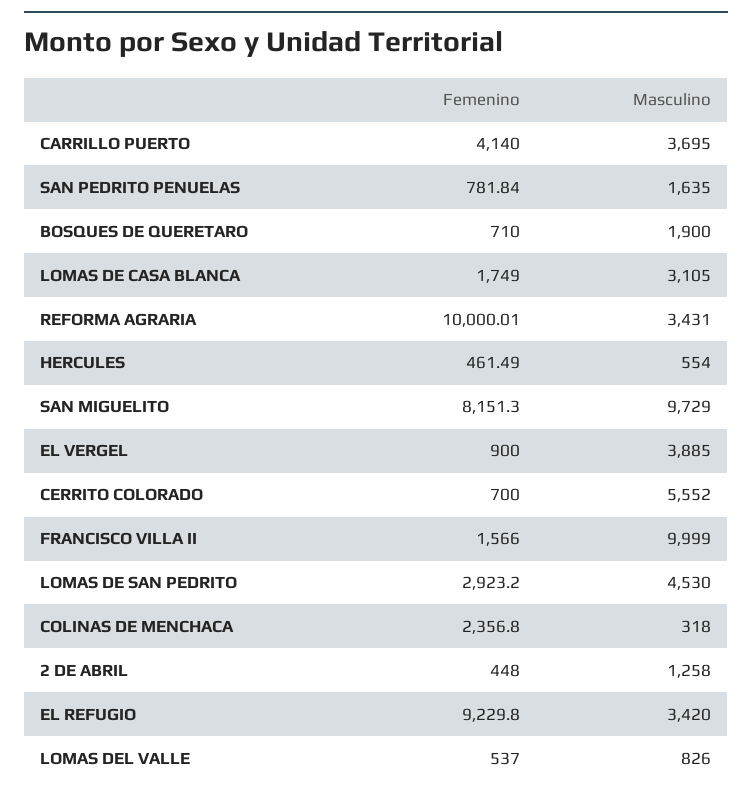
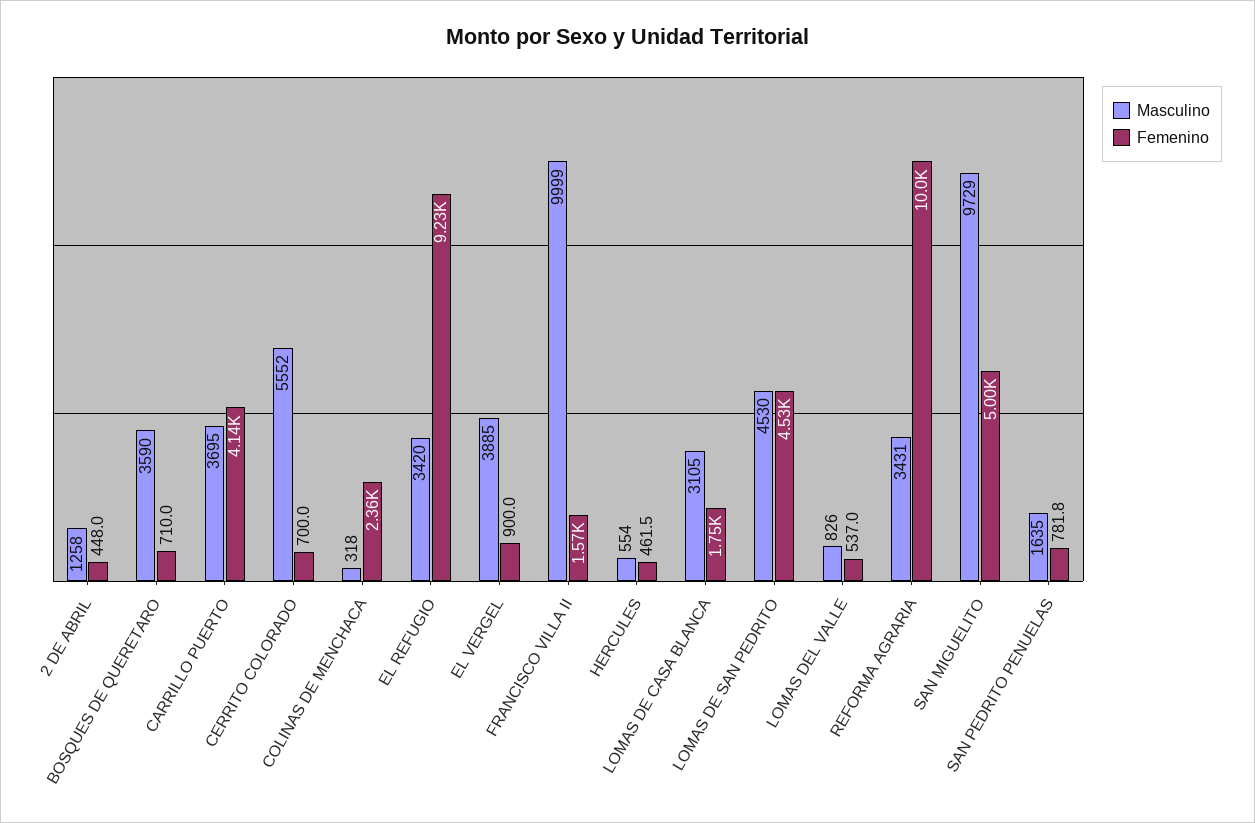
  {
    "Femenino": {
      "CARRILLO PUERTO": 4140,
      "SAN PEDRITO PENUELAS": 781.84,
      "BOSQUES DE QUERETARO": 710,
      "LOMAS DE CASA BLANCA": 1749,
      "REFORMA AGRARIA": 10000.01,
      "HERCULES": 461.49,
-     "SAN MIGUELITO": 8151.3,
+     "SAN MIGUELITO": 5000,
      "EL VERGEL": 900,
      "CERRITO COLORADO": 700,
      "FRANCISCO VILLA II": 1566,
-     "LOMAS DE SAN PEDRITO": 2923.2,
+     "LOMAS DE SAN PEDRITO": 4530,
      "COLINAS DE MENCHACA": 2356.8,
      "2 DE ABRIL": 448,
      "EL REFUGIO": 9229.8,
      "LOMAS DEL VALLE": 537
    },
    "Masculino": {
      "CARRILLO PUERTO": 3695,
      "SAN PEDRITO PENUELAS": 1635,
-     "BOSQUES DE QUERETARO": 1900,
+     "BOSQUES DE QUERETARO": 3590,
      "LOMAS DE CASA BLANCA": 3105,
      "REFORMA AGRARIA": 3431,
      "HERCULES": 554,
      "SAN MIGUELITO": 9729,
      "EL VERGEL": 3885,
      "CERRITO COLORADO": 5552,
      "FRANCISCO VILLA II": 9999,
      "LOMAS DE SAN PEDRITO": 4530,
      "COLINAS DE MENCHACA": 318,
      "2 DE ABRIL": 1258,
      "EL REFUGIO": 3420,
      "LOMAS DEL VALLE": 826
    }
  }

